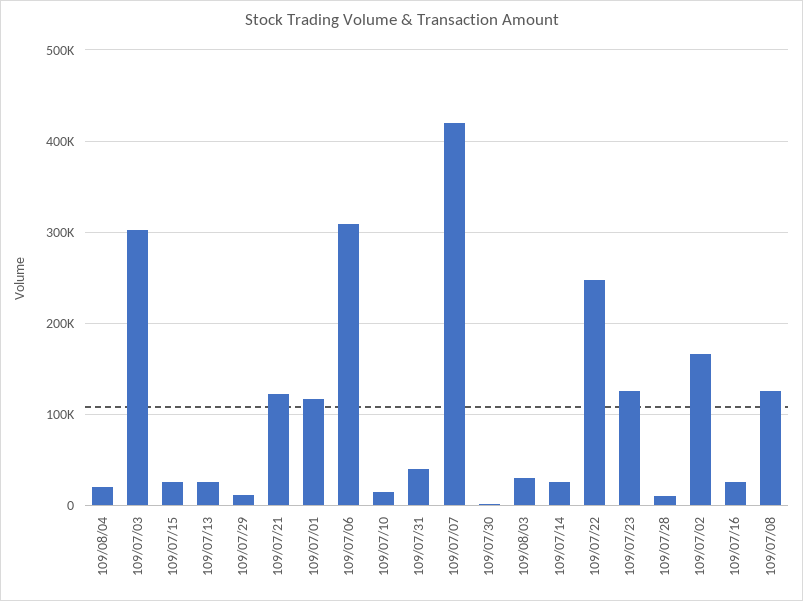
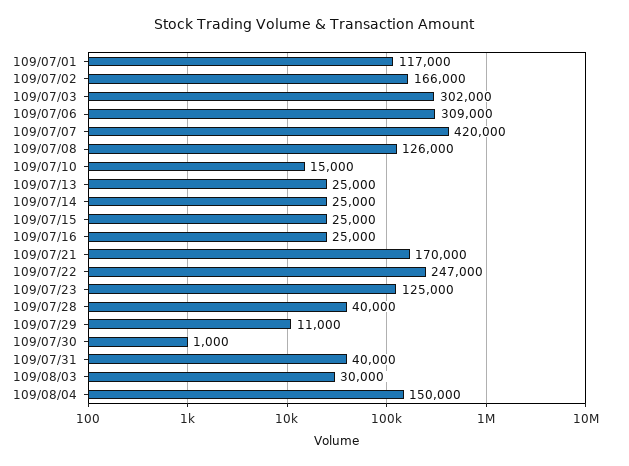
  {
-   "109/08/04": 20000,
+   "109/08/04": 150000,
    "109/07/03": 302000,
    "109/07/15": 25000,
    "109/07/13": 25000,
    "109/07/29": 11000,
-   "109/07/21": 120000,
+   "109/07/21": 170000,
    "109/07/01": 117000,
    "109/07/06": 309000,
    "109/07/10": 15000,
    "109/07/31": 40000,
    "109/07/07": 420000,
    "109/07/30": 1000,
    "109/08/03": 30000,
    "109/07/14": 25000,
    "109/07/22": 247000,
    "109/07/23": 125000,
-   "109/07/28": 10000,
+   "109/07/28": 40000,
    "109/07/02": 166000,
    "109/07/16": 25000,
    "109/07/08": 126000
  }

